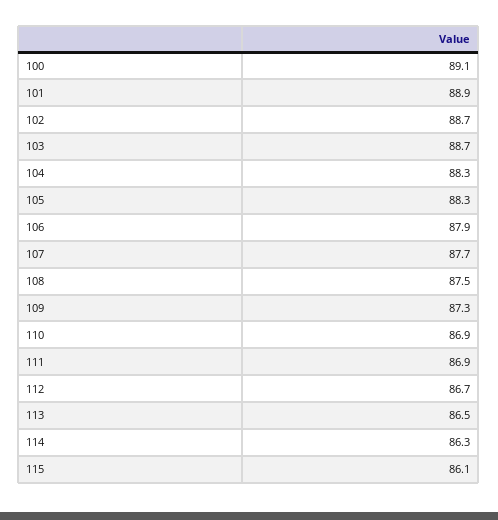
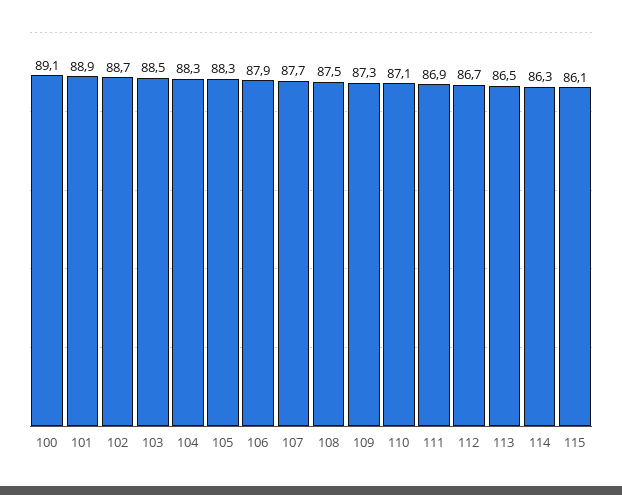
  {
    "100": 89.1,
    "101": 88.9,
    "102": 88.7,
-   "103": 88.7,
+   "103": 88.5,
    "104": 88.3,
    "105": 88.3,
    "106": 87.9,
    "107": 87.7,
    "108": 87.5,
    "109": 87.3,
-   "110": 86.9,
+   "110": 87.1,
    "111": 86.9,
    "112": 86.7,
    "113": 86.5,
    "114": 86.3,
    "115": 86.1
  }

